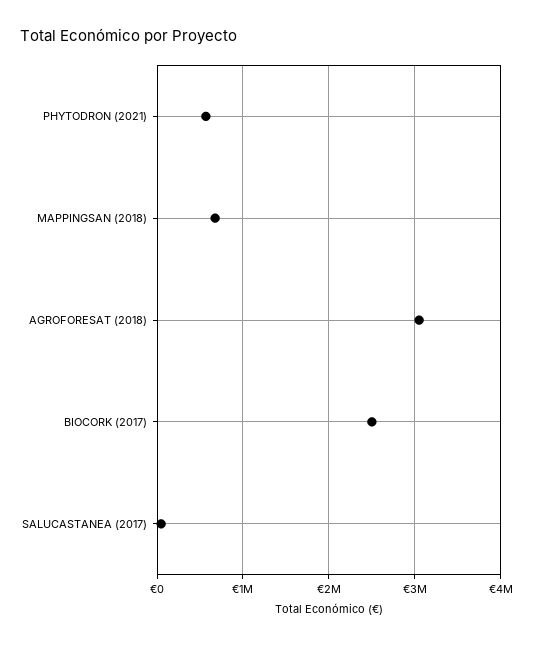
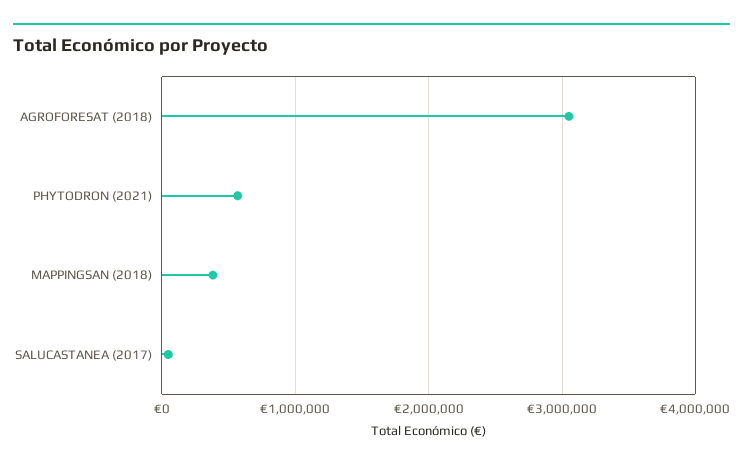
  {
    "PHYTODRON (2021)": 600000,
-   "MAPPINGSAN (2018)": 700000,
+   "MAPPINGSAN (2018)": 400000,
    "AGROFORESAT (2018)": 3100000,
-   "BIOCORK (2017)": 2500000,
    "SALUCASTANEA (2017)": 0
  }

